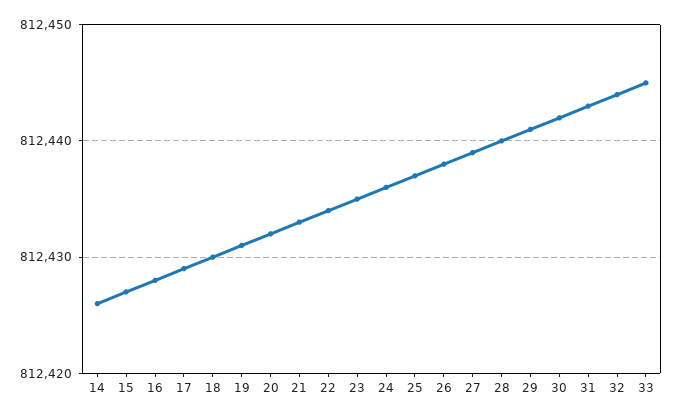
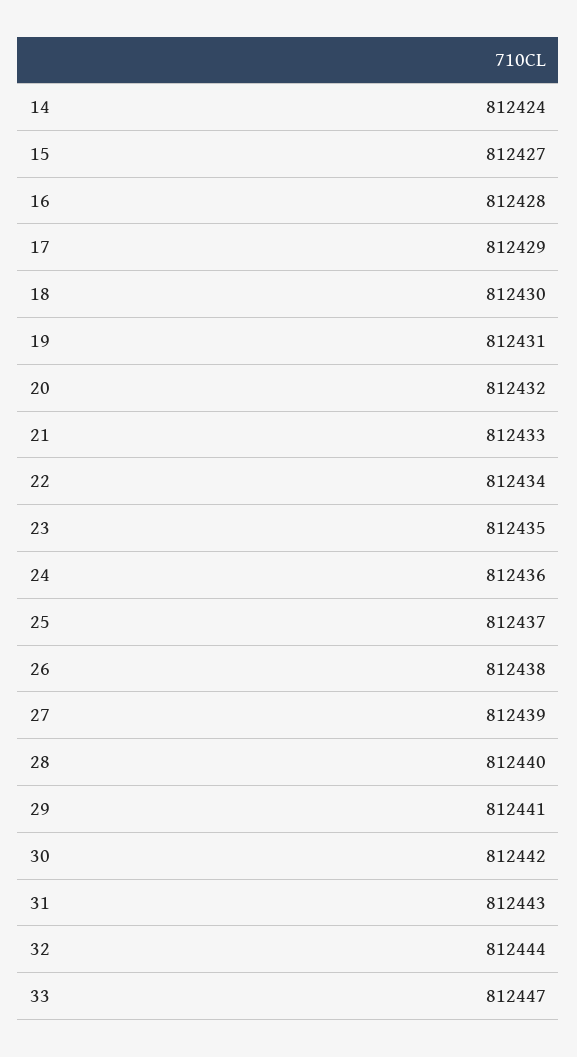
  {
-   "14": 812426,
+   "14": 812424,
    "15": 812427,
    "16": 812428,
    "17": 812429,
    "18": 812430,
    "19": 812431,
    "20": 812432,
    "21": 812433,
    "22": 812434,
    "23": 812435,
    "24": 812436,
    "25": 812437,
    "26": 812438,
    "27": 812439,
    "28": 812440,
    "29": 812441,
    "30": 812442,
    "31": 812443,
    "32": 812444,
-   "33": 812445
+   "33": 812447
  }

